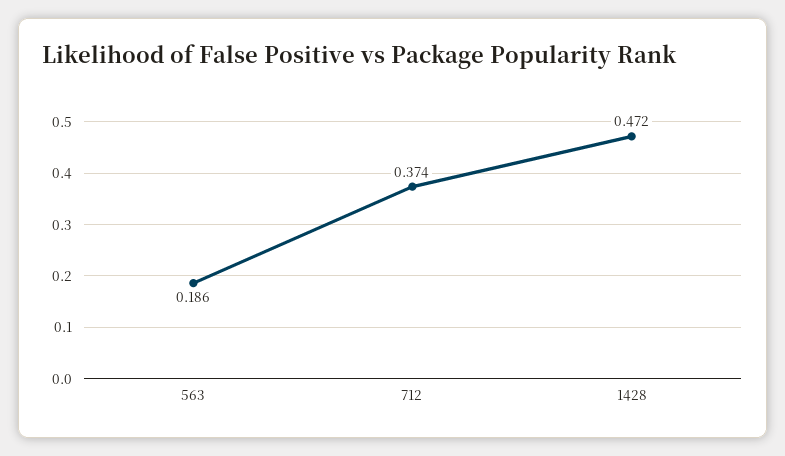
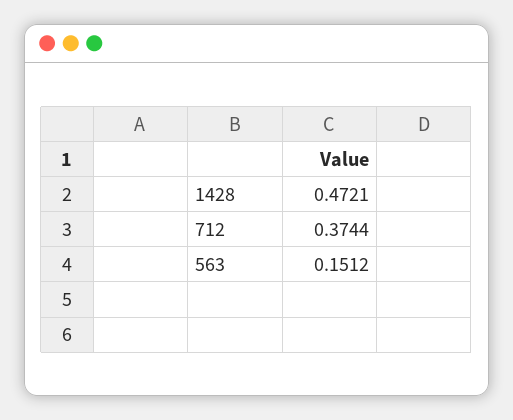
  {
-   "563": 0.186,
+   "563": 0.1512,
    "712": 0.3744,
    "1428": 0.4721
  }

